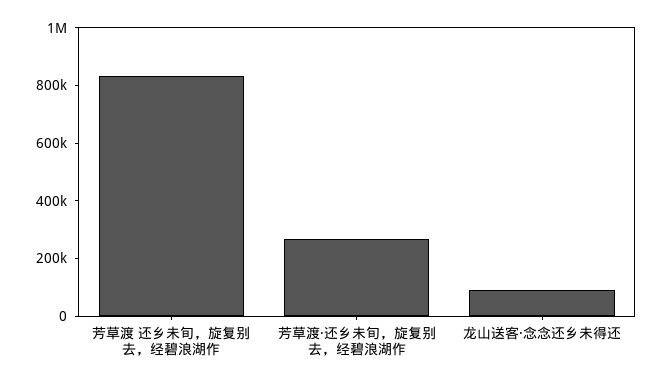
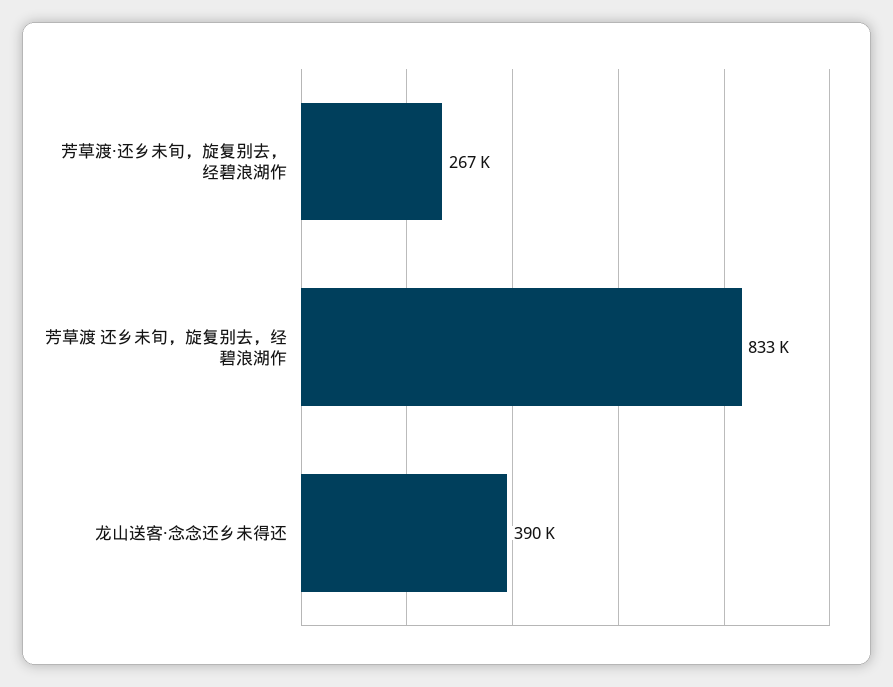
  {
    "芳草渡 还乡未旬，旋复别去，经碧浪湖作": 833000,
    "芳草渡·还乡未旬，旋复别去，经碧浪湖作": 267000,
-   "龙山送客·念念还乡未得还": 100000
+   "龙山送客·念念还乡未得还": 390000
  }

